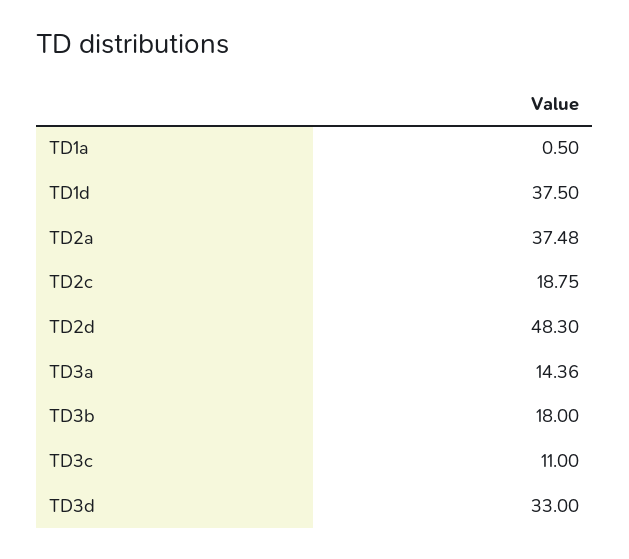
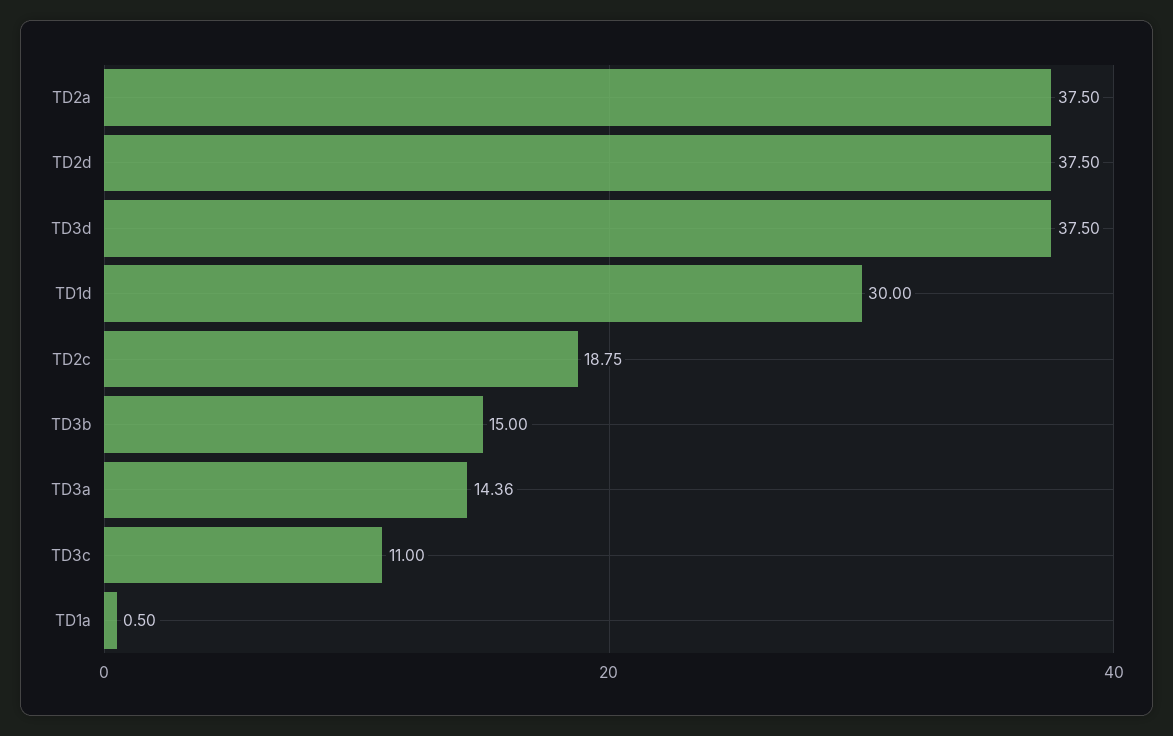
  {
    "TD1a": 0.5,
-   "TD1d": 37.5,
+   "TD1d": 30,
-   "TD2a": 37.48,
+   "TD2a": 37.5,
    "TD2c": 18.75,
-   "TD2d": 48.3,
+   "TD2d": 37.5,
    "TD3a": 14.36,
-   "TD3b": 18,
+   "TD3b": 15,
    "TD3c": 11,
-   "TD3d": 33
+   "TD3d": 37.5
  }

